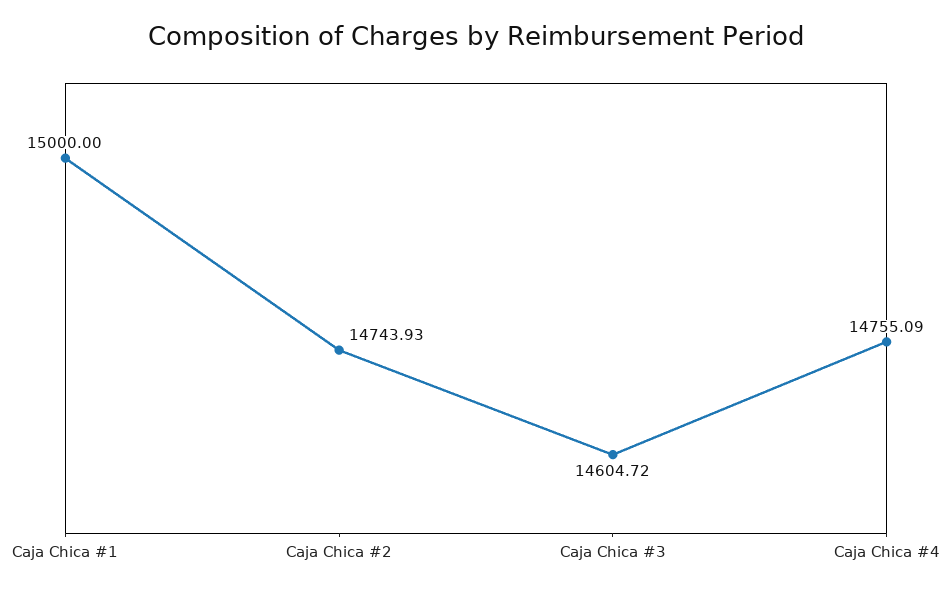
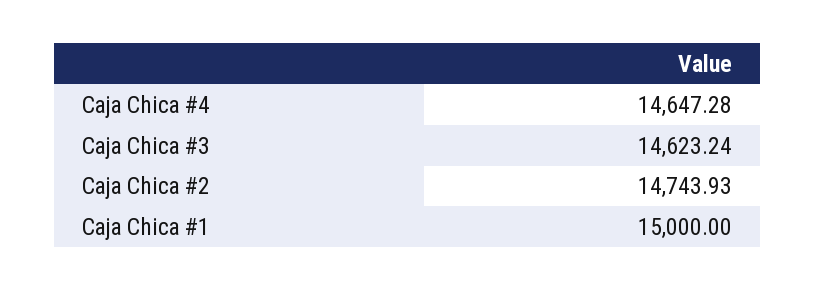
  {
    "Caja Chica #1": 15000,
    "Caja Chica #2": 14743.93,
-   "Caja Chica #3": 14604.72,
+   "Caja Chica #3": 14623.24,
-   "Caja Chica #4": 14755.09
+   "Caja Chica #4": 14647.28
  }

